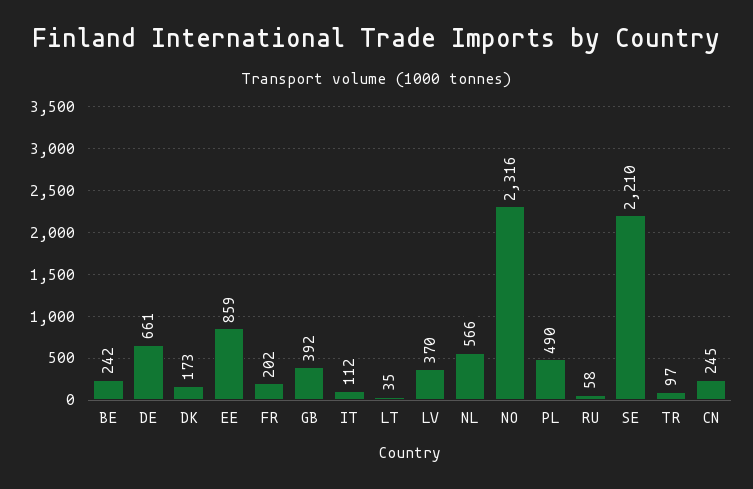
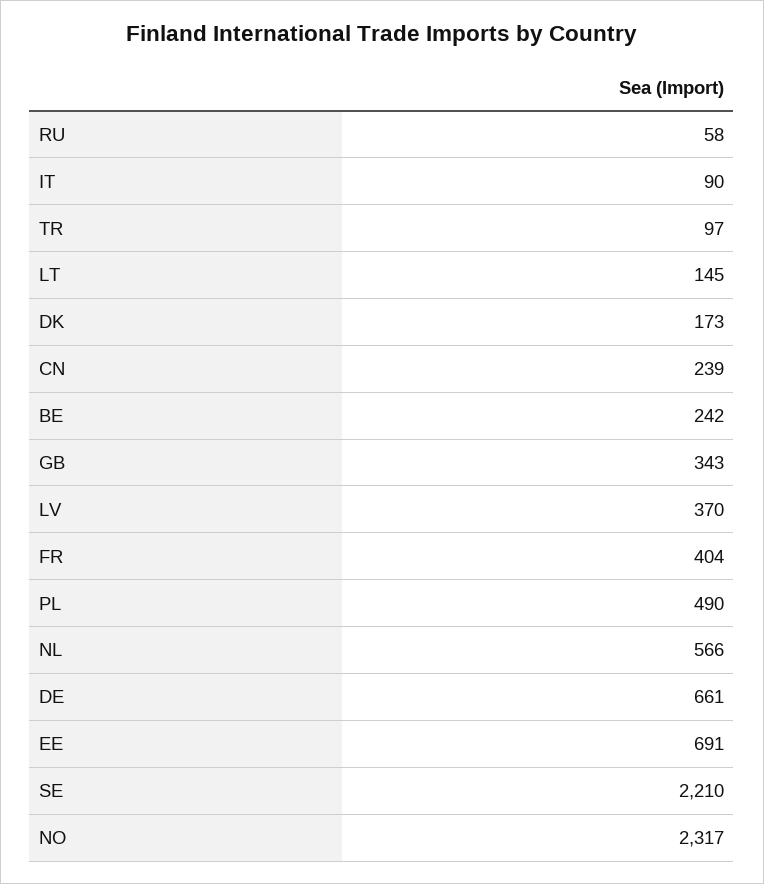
  {
    "BE": 242,
    "DE": 661,
    "DK": 173,
-   "EE": 859,
+   "EE": 691,
-   "FR": 202,
+   "FR": 404,
-   "GB": 392,
+   "GB": 343,
-   "IT": 112,
+   "IT": 90,
-   "LT": 35,
+   "LT": 145,
    "LV": 370,
    "NL": 566,
-   "NO": 2316,
+   "NO": 2317,
    "PL": 490,
    "RU": 58,
    "SE": 2210,
    "TR": 97,
-   "CN": 245
+   "CN": 239
  }

